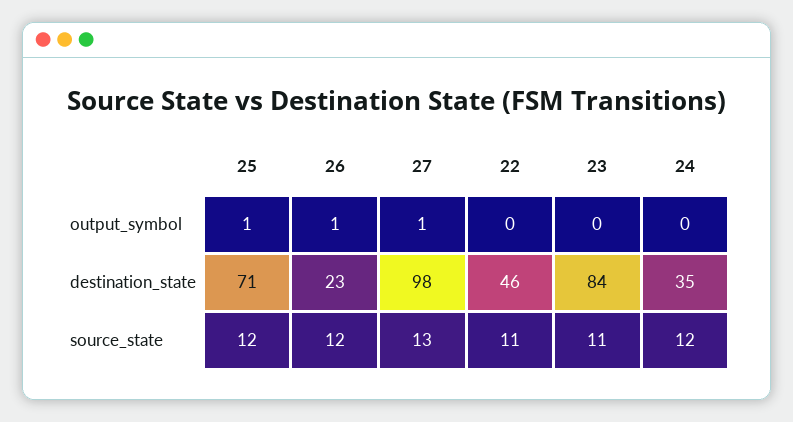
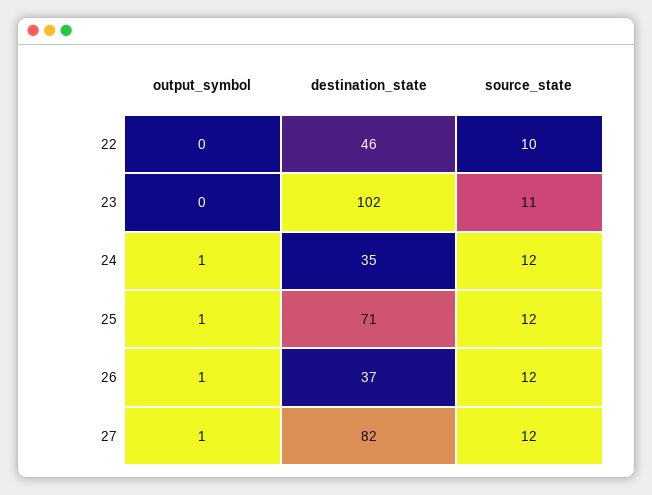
  {
    "25": {
      "output_symbol": 1,
      "destination_state": 71,
      "source_state": 12
    },
    "26": {
      "output_symbol": 1,
-     "destination_state": 23,
+     "destination_state": 37,
      "source_state": 12
    },
    "27": {
      "output_symbol": 1,
-     "destination_state": 98,
+     "destination_state": 82,
-     "source_state": 13
+     "source_state": 12
    },
    "22": {
      "output_symbol": 0,
      "destination_state": 46,
-     "source_state": 11
+     "source_state": 10
    },
    "23": {
      "output_symbol": 0,
-     "destination_state": 84,
+     "destination_state": 102,
      "source_state": 11
    },
    "24": {
-     "output_symbol": 0,
+     "output_symbol": 1,
      "destination_state": 35,
      "source_state": 12
    }
  }

